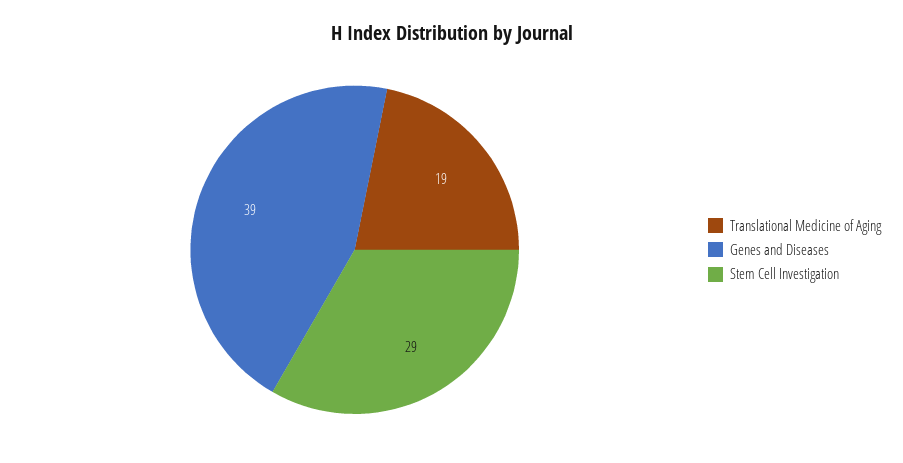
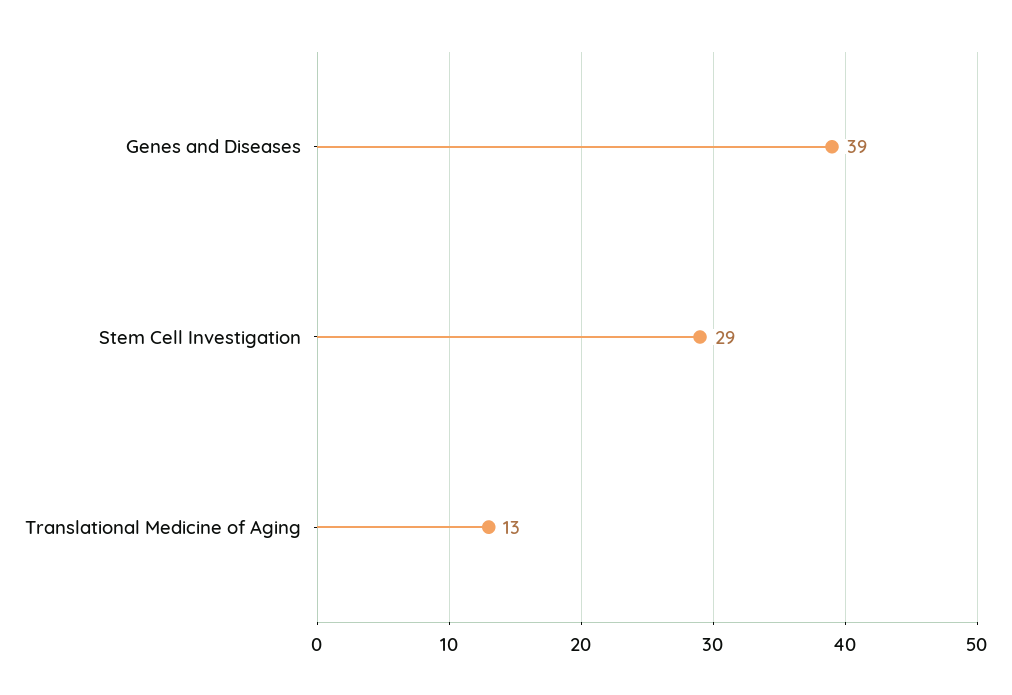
  {
-   "Translational Medicine of Aging": 19,
+   "Translational Medicine of Aging": 13,
    "Genes and Diseases": 39,
    "Stem Cell Investigation": 29
  }

